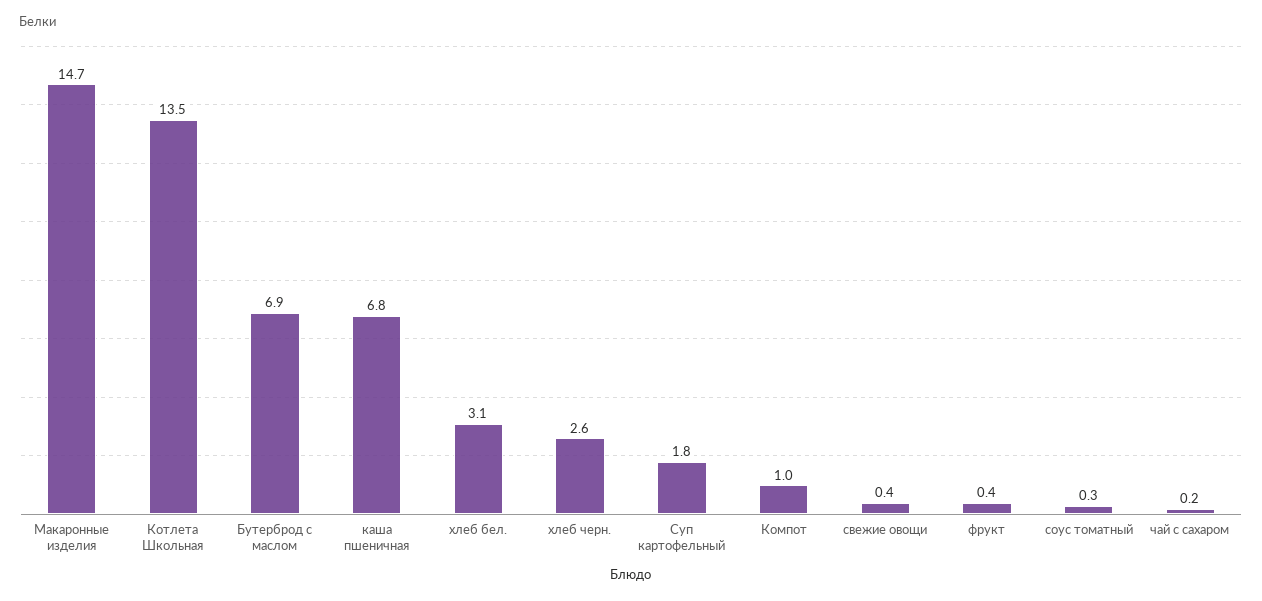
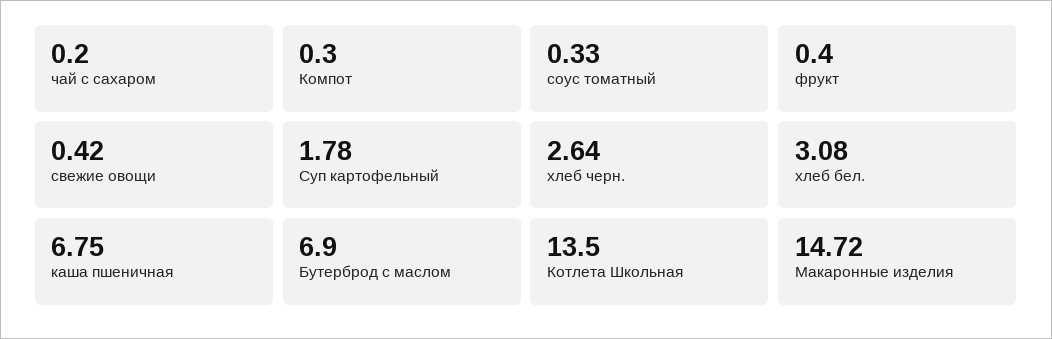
  {
    "Макаронные изделия": 14.72,
    "Котлета Школьная": 13.5,
    "Бутерброд с маслом": 6.9,
    "каша пшеничная": 6.75,
    "хлеб бел.": 3.08,
    "хлеб черн.": 2.64,
    "Суп картофельный": 1.78,
-   "Компот": 1,
+   "Компот": 0.3,
    "свежие овощи": 0.42,
    "фрукт": 0.4,
    "соус томатный": 0.33,
    "чай с сахаром": 0.2
  }

